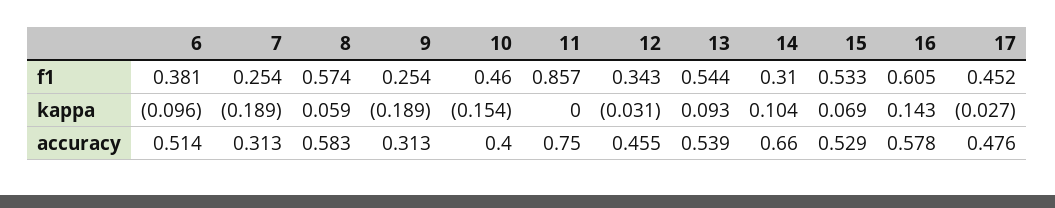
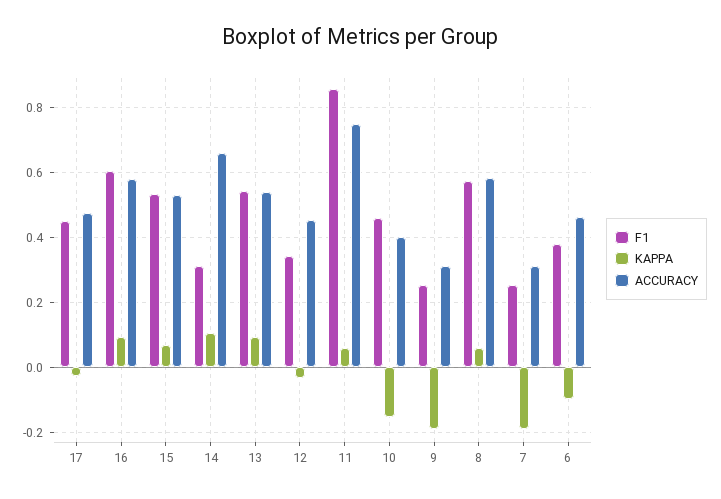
  {
    "f1": {
      "6": 0.381,
      "7": 0.254,
      "8": 0.574,
      "9": 0.254,
      "10": 0.46,
      "11": 0.857,
      "12": 0.343,
      "13": 0.544,
      "14": 0.31,
      "15": 0.533,
      "16": 0.605,
      "17": 0.452
    },
    "kappa": {
      "6": -0.096,
      "7": -0.189,
      "8": 0.059,
      "9": -0.189,
      "10": -0.154,
-     "11": 0,
+     "11": 0.06,
      "12": -0.031,
      "13": 0.093,
      "14": 0.104,
      "15": 0.069,
-     "16": 0.143,
+     "16": 0.1,
      "17": -0.027
    },
    "accuracy": {
-     "6": 0.514,
+     "6": 0.46,
      "7": 0.313,
      "8": 0.583,
      "9": 0.313,
      "10": 0.4,
      "11": 0.75,
      "12": 0.455,
      "13": 0.539,
      "14": 0.66,
      "15": 0.529,
      "16": 0.578,
      "17": 0.476
    }
  }

